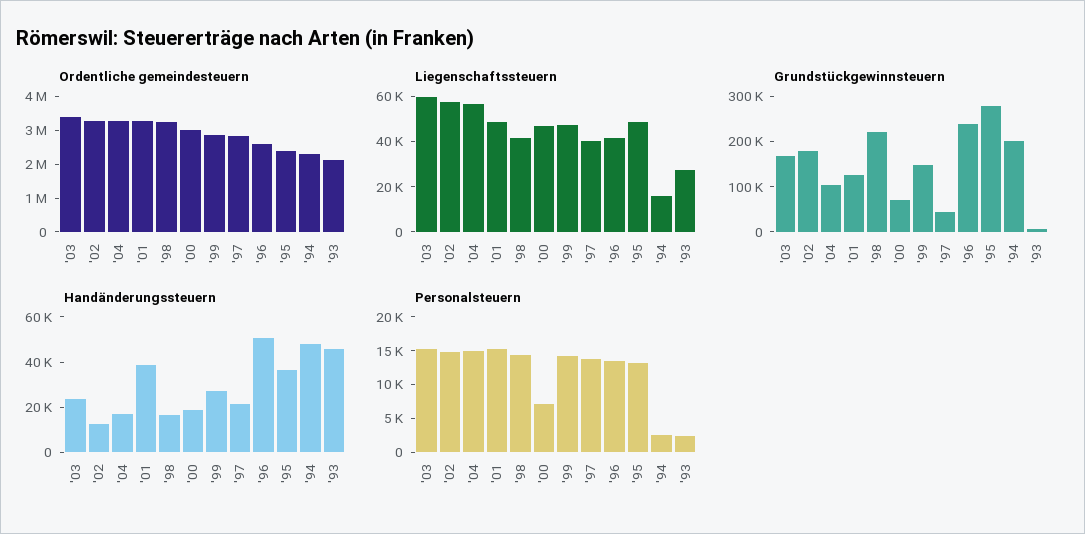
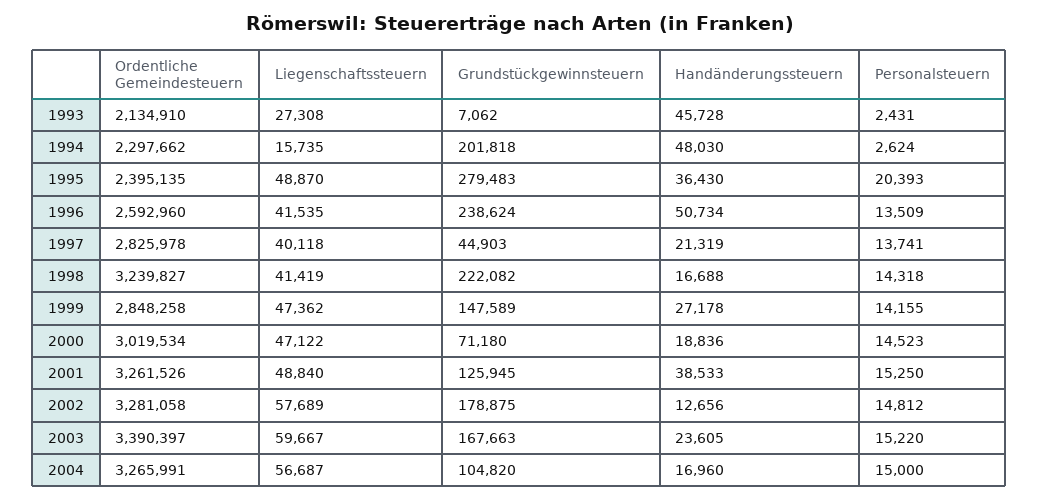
  {
    "Ordentliche gemeindesteuern": {
      "'03": 3390397,
      "'02": 3281058,
      "'04": 3265991,
      "'01": 3261526,
      "'98": 3239827,
      "'00": 3019534,
      "'99": 2848258,
      "'97": 2825978,
      "'96": 2592960,
      "'95": 2395135,
      "'94": 2297662,
      "'93": 2134910
    },
    "Liegenschaftssteuern": {
      "'03": 59667,
      "'02": 57689,
      "'04": 56687,
      "'01": 48840,
      "'98": 41419,
      "'00": 47122,
      "'99": 47362,
      "'97": 40118,
      "'96": 41535,
      "'95": 48870,
      "'94": 15735,
      "'93": 27308
    },
    "Grundstückgewinnsteuern": {
      "'03": 167663,
      "'02": 178875,
      "'04": 104820,
      "'01": 125945,
      "'98": 222082,
      "'00": 71180,
      "'99": 147589,
      "'97": 44903,
      "'96": 238624,
      "'95": 279483,
      "'94": 201818,
      "'93": 7062
    },
    "Handänderungssteuern": {
      "'03": 23605,
      "'02": 12656,
      "'04": 16960,
      "'01": 38533,
      "'98": 16688,
      "'00": 18836,
      "'99": 27178,
      "'97": 21319,
      "'96": 50734,
      "'95": 36430,
      "'94": 48030,
      "'93": 45728
    },
    "Personalsteuern": {
      "'03": 15220,
      "'02": 14812,
      "'04": 15000,
      "'01": 15250,
      "'98": 14318,
-     "'00": 7500,
+     "'00": 14523,
      "'99": 14155,
      "'97": 13741,
      "'96": 13509,
-     "'95": 12500,
+     "'95": 20393,
      "'94": 2624,
      "'93": 2431
    }
  }

